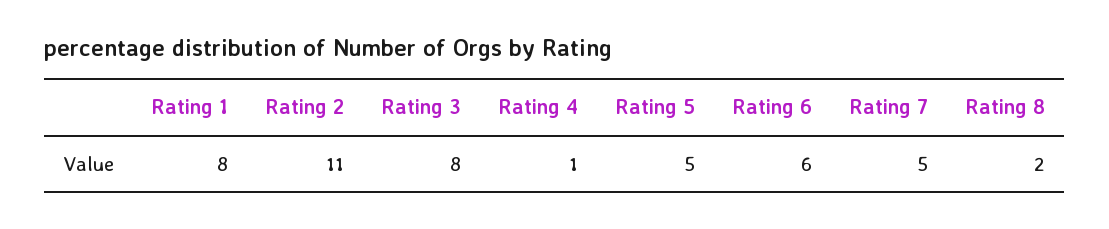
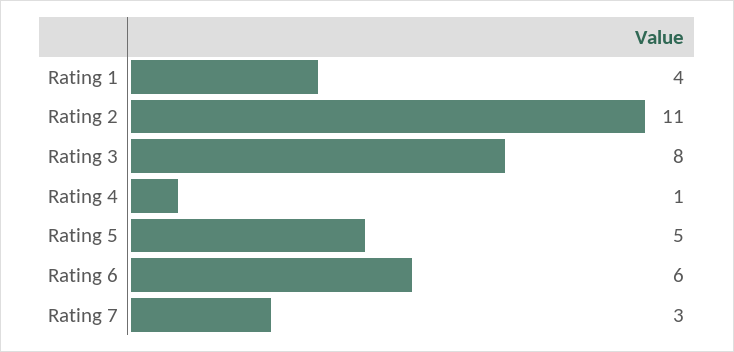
  {
-   "Rating 1": 8,
+   "Rating 1": 4,
    "Rating 2": 11,
    "Rating 3": 8,
    "Rating 4": 1,
    "Rating 5": 5,
    "Rating 6": 6,
-   "Rating 7": 5,
+   "Rating 7": 3
-   "Rating 8": 2
  }

